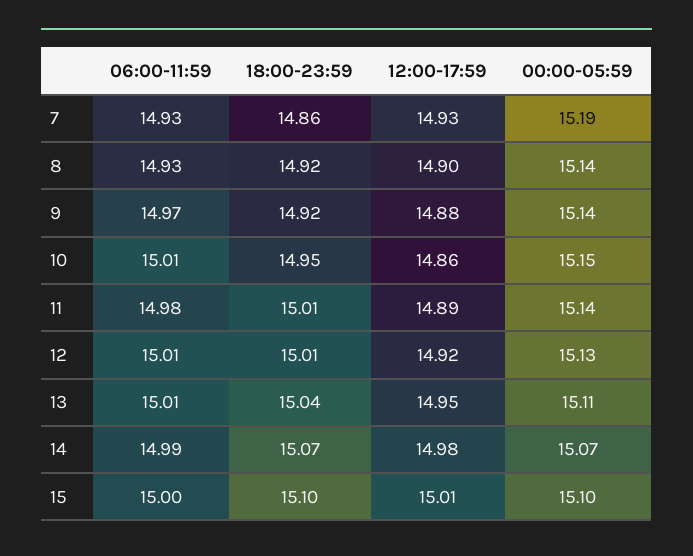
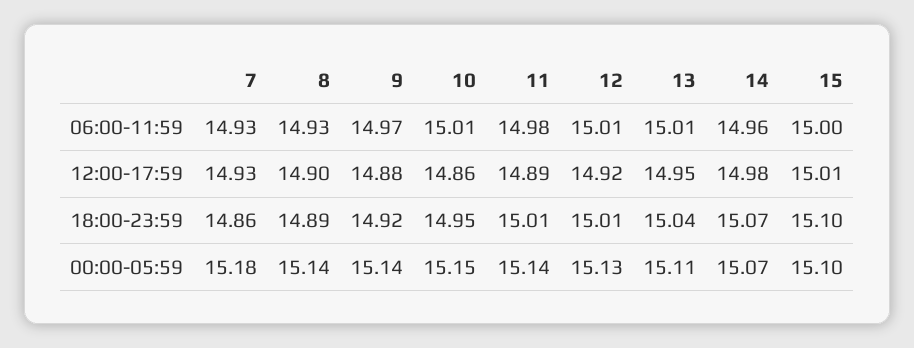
  {
    "06:00-11:59": {
      "7": 14.93,
      "8": 14.93,
      "9": 14.97,
      "10": 15.01,
      "11": 14.98,
      "12": 15.01,
      "13": 15.01,
-     "14": 14.99,
+     "14": 14.96,
      "15": 15
    },
    "18:00-23:59": {
      "7": 14.86,
-     "8": 14.92,
+     "8": 14.89,
      "9": 14.92,
      "10": 14.95,
      "11": 15.01,
      "12": 15.01,
      "13": 15.04,
      "14": 15.07,
      "15": 15.1
    },
    "12:00-17:59": {
      "7": 14.93,
      "8": 14.9,
      "9": 14.88,
      "10": 14.86,
      "11": 14.89,
      "12": 14.92,
      "13": 14.95,
      "14": 14.98,
      "15": 15.01
    },
    "00:00-05:59": {
-     "7": 15.19,
+     "7": 15.18,
      "8": 15.14,
      "9": 15.14,
      "10": 15.15,
      "11": 15.14,
      "12": 15.13,
      "13": 15.11,
      "14": 15.07,
      "15": 15.1
    }
  }

